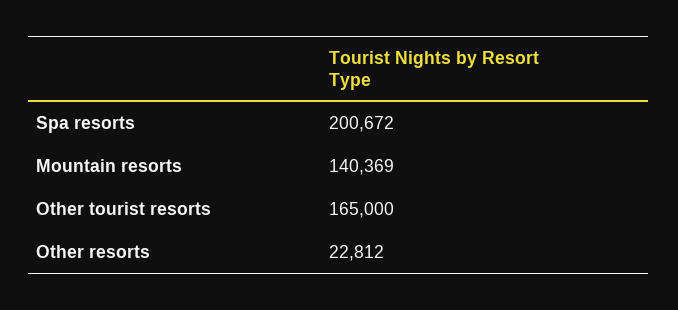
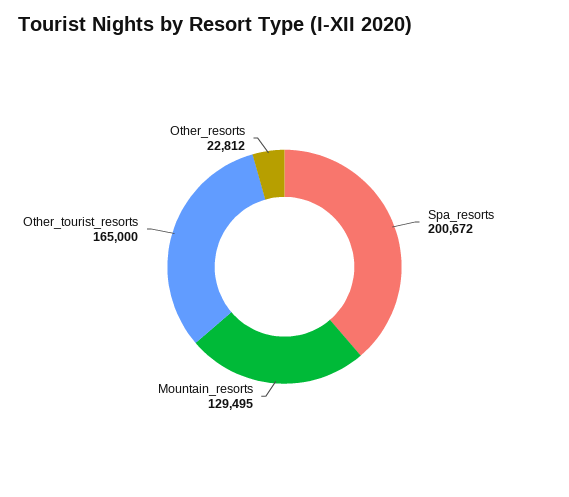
  {
    "Spa resorts": 200672,
-   "Mountain resorts": 140369,
+   "Mountain resorts": 129495,
    "Other tourist resorts": 165000,
    "Other resorts": 22812
  }

